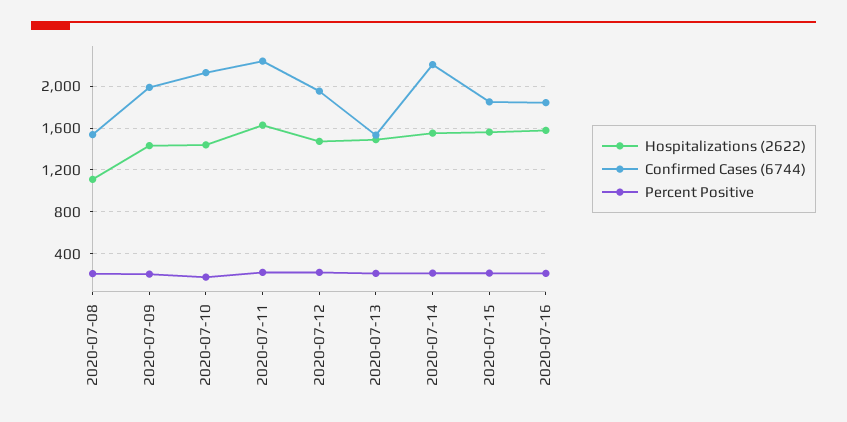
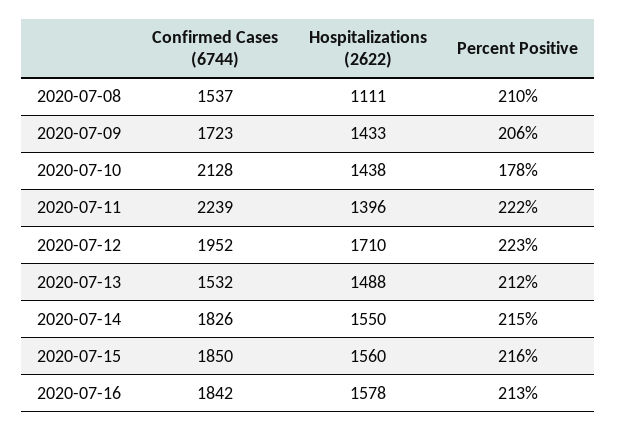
  {
    "Hospitalizations (2622)": {
      "2020-07-08": 1111,
      "2020-07-09": 1433,
      "2020-07-10": 1438,
-     "2020-07-11": 1600,
+     "2020-07-11": 1396,
-     "2020-07-12": 1500,
+     "2020-07-12": 1710,
      "2020-07-13": 1488,
      "2020-07-14": 1550,
      "2020-07-15": 1560,
      "2020-07-16": 1578
    },
    "Confirmed Cases (6744)": {
      "2020-07-08": 1537,
-     "2020-07-09": 2000,
+     "2020-07-09": 1723,
      "2020-07-10": 2128,
      "2020-07-11": 2239,
      "2020-07-12": 1952,
      "2020-07-13": 1532,
-     "2020-07-14": 2200,
+     "2020-07-14": 1826,
      "2020-07-15": 1850,
      "2020-07-16": 1842
    },
    "Percent Positive": {
      "2020-07-08": 210,
      "2020-07-09": 206,
      "2020-07-10": 178,
      "2020-07-11": 222,
      "2020-07-12": 223,
      "2020-07-13": 212,
      "2020-07-14": 215,
      "2020-07-15": 216,
      "2020-07-16": 213
    }
  }

